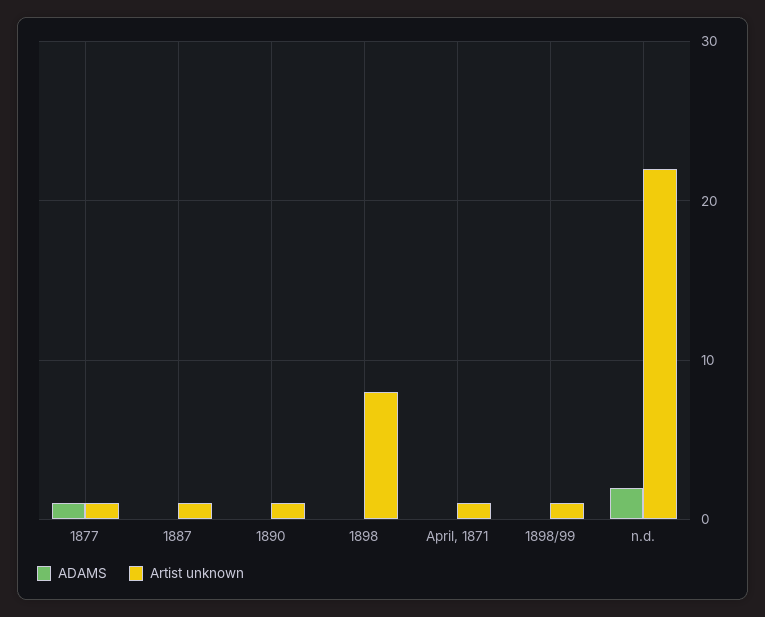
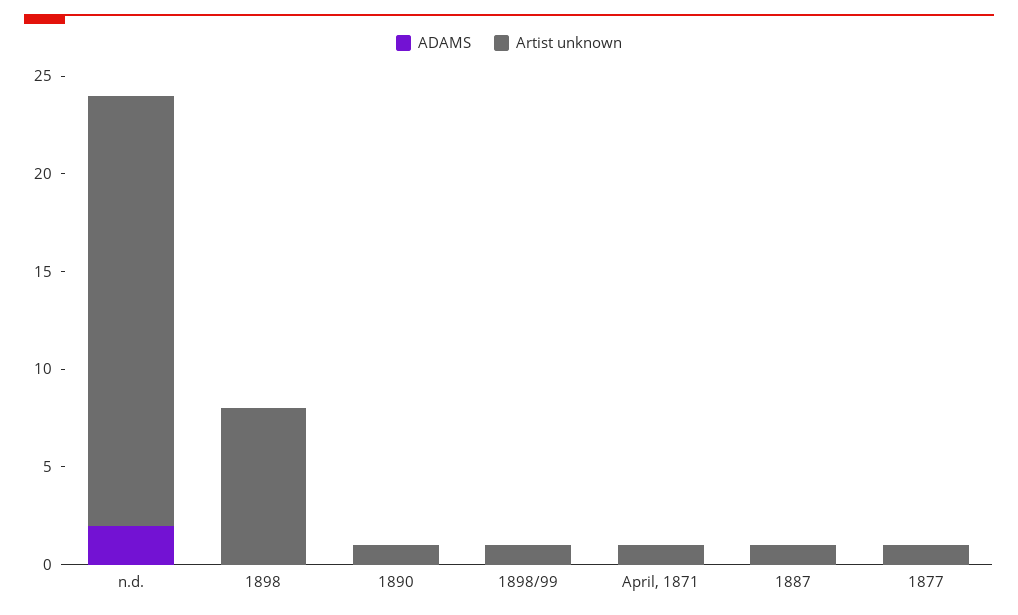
  {
    "ADAMS": {
-     "1877": 1,
+     "1877": 0,
      "1887": 0,
      "1890": 0,
      "1898": 0,
      "April, 1871": 0,
      "1898/99": 0,
      "n.d.": 2
    },
    "Artist unknown": {
      "1877": 1,
      "1887": 1,
      "1890": 1,
      "1898": 8,
      "April, 1871": 1,
      "1898/99": 1,
      "n.d.": 22
    }
  }

